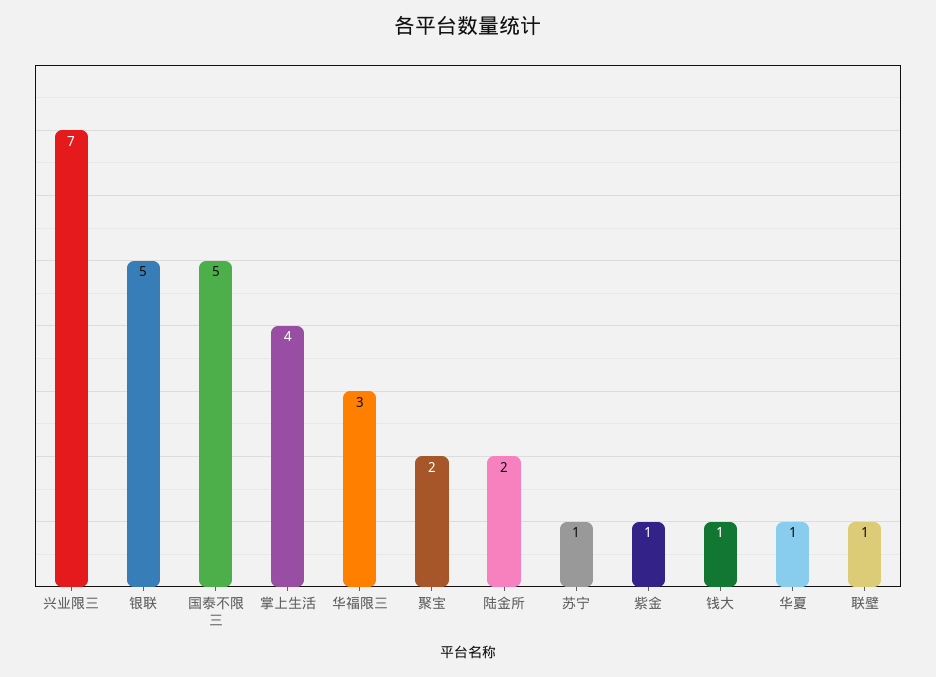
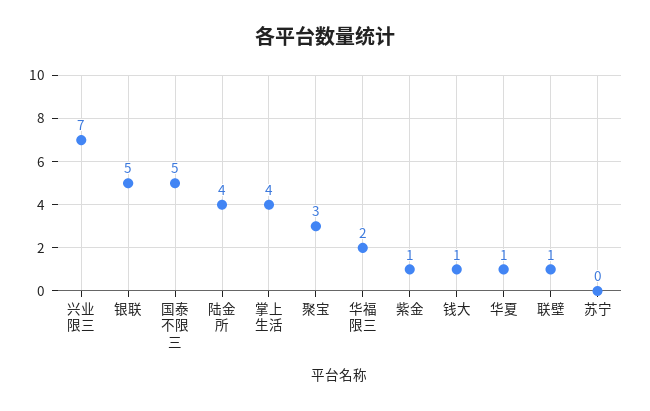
  {
    "兴业限三": 7,
    "银联": 5,
    "国泰不限三": 5,
    "掌上生活": 4,
-   "华福限三": 3,
+   "华福限三": 2,
-   "聚宝": 2,
+   "聚宝": 3,
-   "陆金所": 2,
+   "陆金所": 4,
-   "苏宁": 1,
+   "苏宁": 0,
    "紫金": 1,
    "钱大": 1,
    "华夏": 1,
    "联壁": 1
  }

